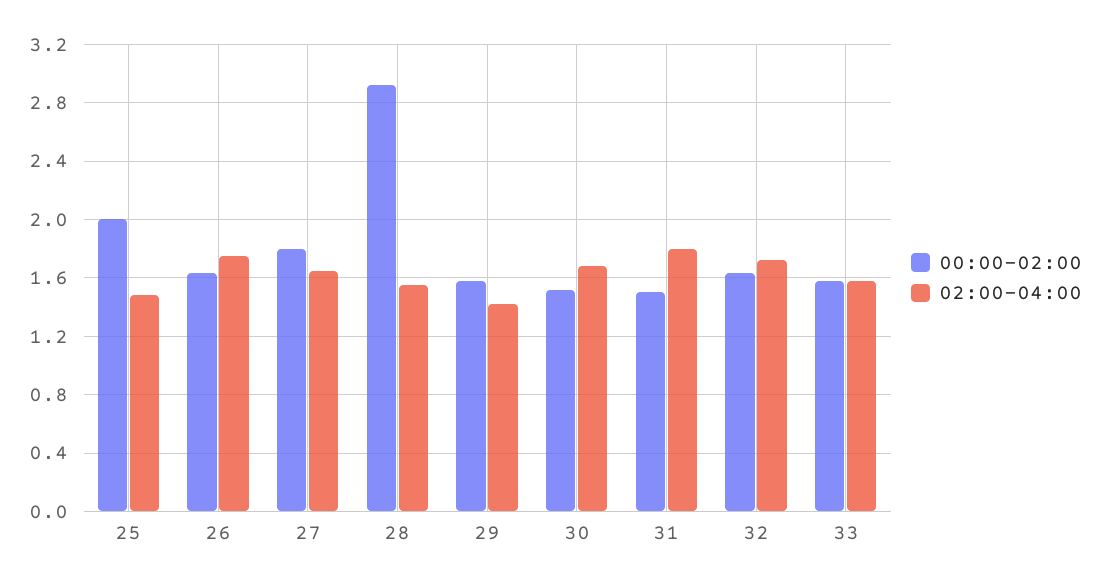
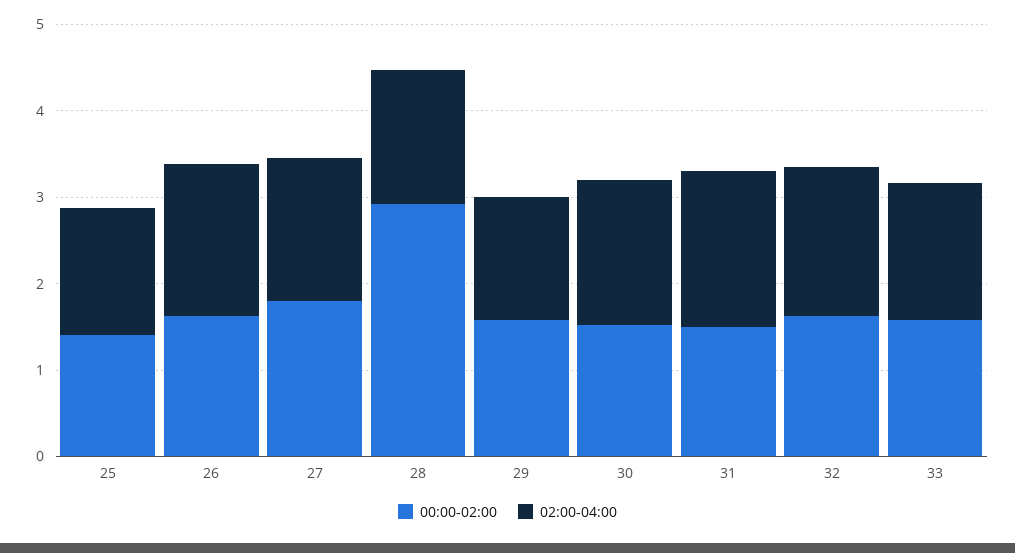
  {
    "00:00-02:00": {
-     "25": 2,
+     "25": 1.4,
      "26": 1.65,
      "27": 1.8,
      "28": 2.9,
      "29": 1.6,
      "30": 1.5,
      "31": 1.5,
      "32": 1.65,
      "33": 1.6
    },
    "02:00-04:00": {
      "25": 1.5,
      "26": 1.75,
      "27": 1.65,
      "28": 1.55,
      "29": 1.4,
      "30": 1.7,
      "31": 1.8,
      "32": 1.7,
      "33": 1.6
    }
  }

